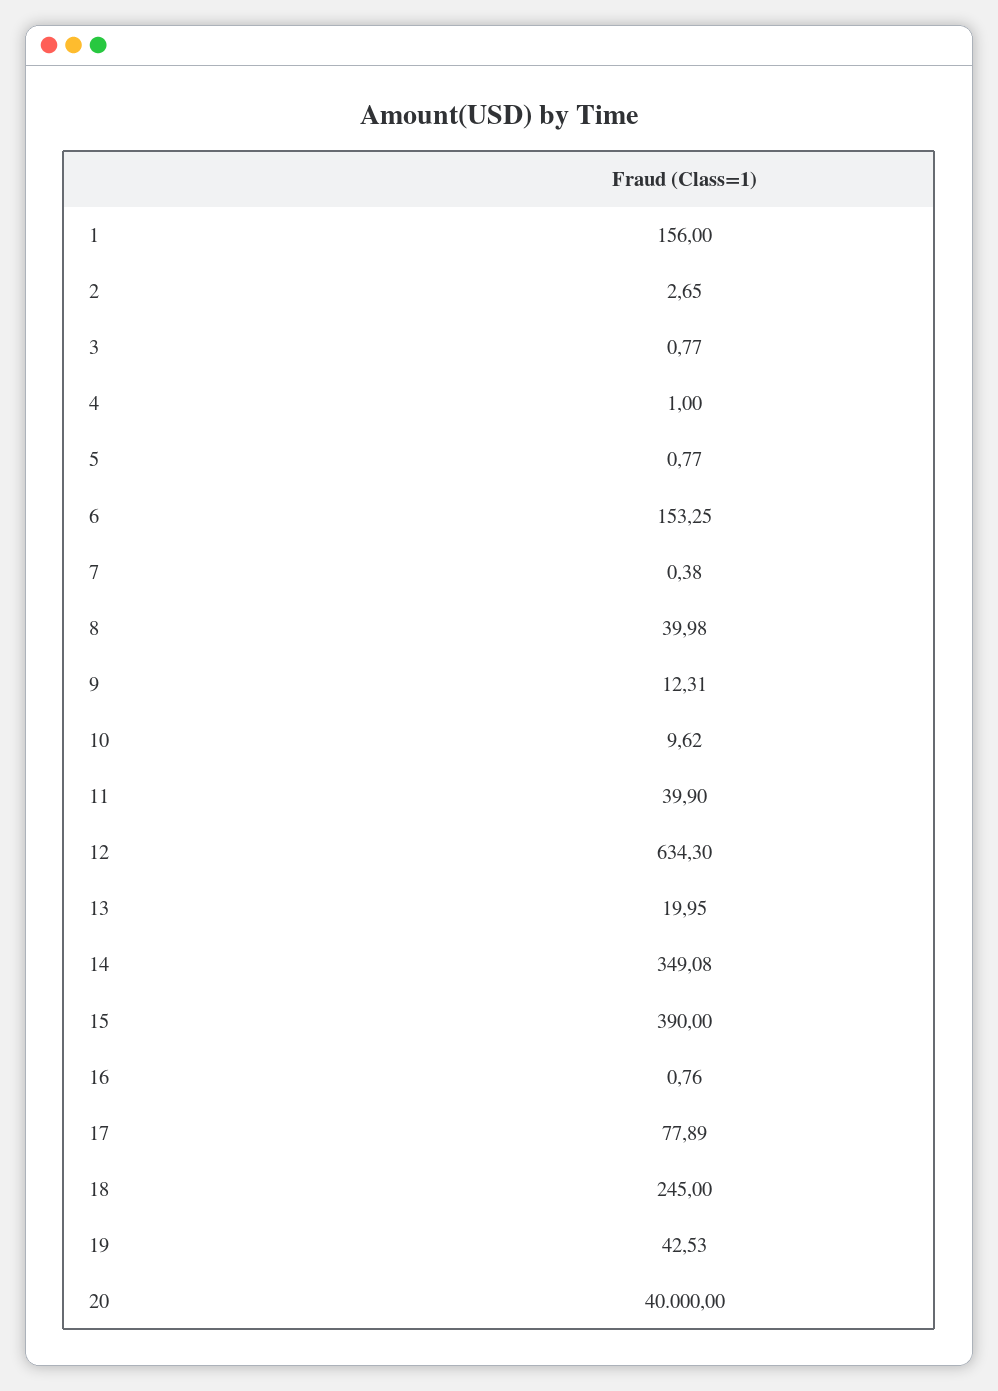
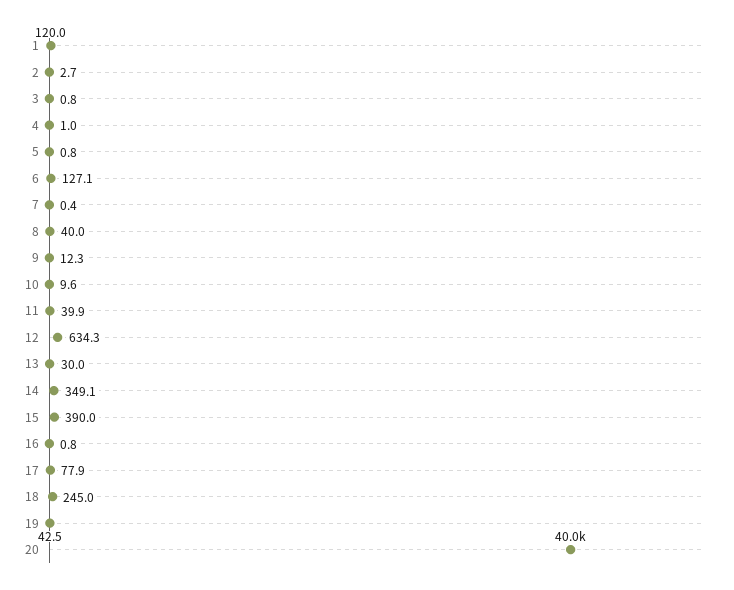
  {
-   "1": 156,
+   "1": 120,
    "2": 2.65,
    "3": 0.77,
    "4": 1,
    "5": 0.77,
-   "6": 153.25,
+   "6": 127.1,
    "7": 0.38,
    "8": 39.98,
    "9": 12.31,
    "10": 9.62,
    "11": 39.9,
    "12": 634.3,
-   "13": 19.95,
+   "13": 30,
    "14": 349.08,
    "15": 390,
    "16": 0.76,
    "17": 77.89,
    "18": 245,
    "19": 42.53,
    "20": 40000
  }

